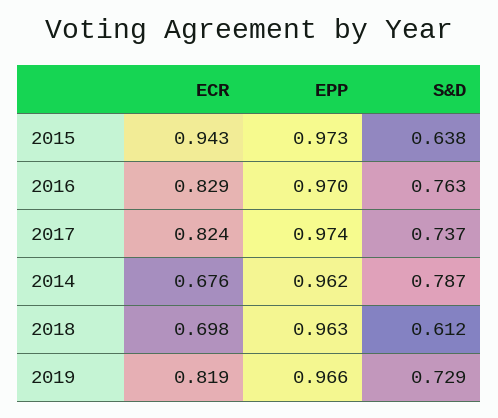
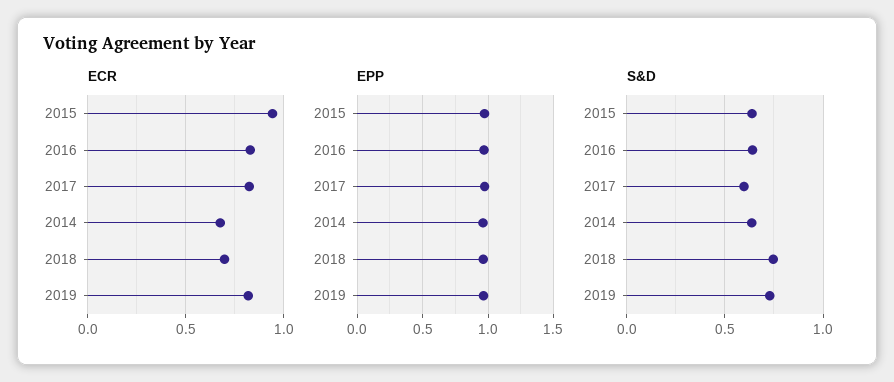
  {
    "ECR": {
      "2015": 0.943,
      "2016": 0.829,
      "2017": 0.824,
      "2014": 0.676,
      "2018": 0.698,
      "2019": 0.819
    },
    "EPP": {
      "2015": 0.973,
      "2016": 0.97,
      "2017": 0.974,
      "2014": 0.962,
      "2018": 0.963,
      "2019": 0.966
    },
    "S&D": {
      "2015": 0.638,
-     "2016": 0.763,
+     "2016": 0.65,
-     "2017": 0.737,
+     "2017": 0.6,
-     "2014": 0.787,
+     "2014": 0.65,
-     "2018": 0.612,
+     "2018": 0.75,
      "2019": 0.729
    }
  }

